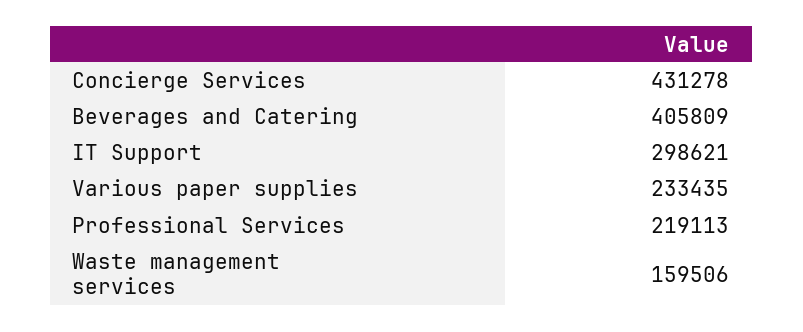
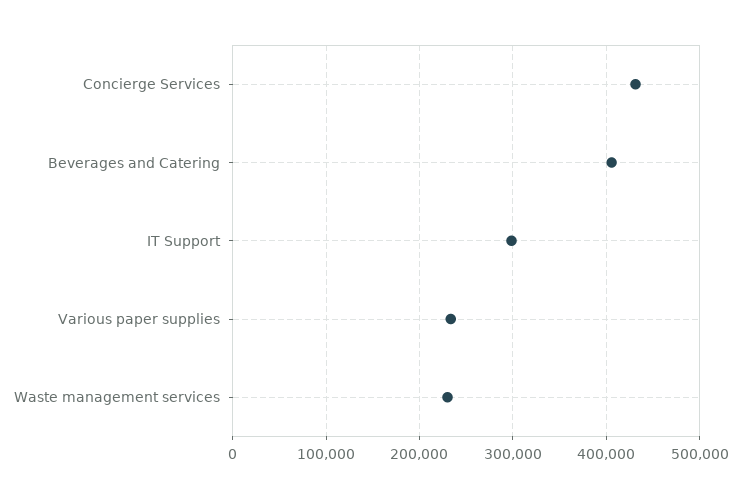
  {
    "Concierge Services": 431278,
    "Beverages and Catering": 405809,
    "IT Support": 298621,
    "Various paper supplies": 233435,
-   "Professional Services": 219113,
-   "Waste management services": 159506
+   "Waste management services": 230000
  }

